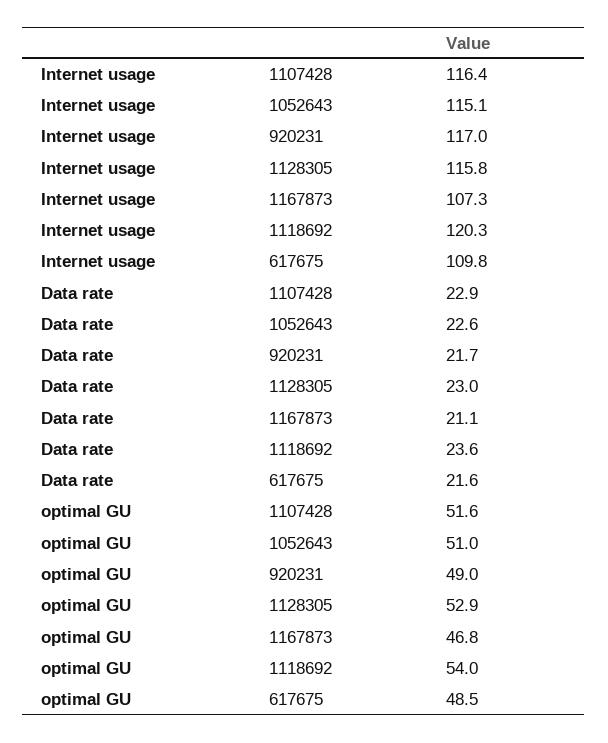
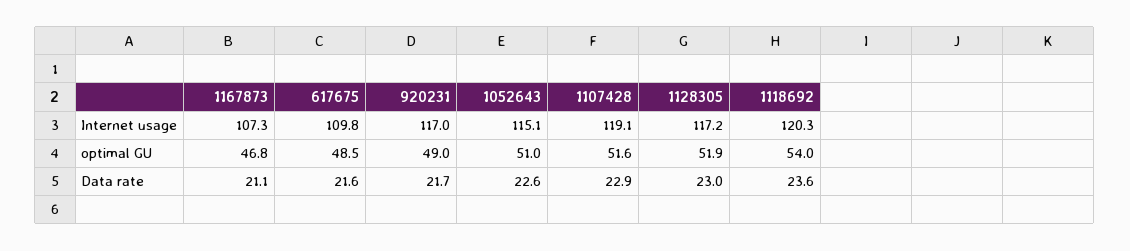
  {
    "Internet usage": {
-     "1107428": 116.4,
+     "1107428": 119.1,
      "1052643": 115.1,
      "920231": 117,
-     "1128305": 115.8,
+     "1128305": 117.2,
      "1167873": 107.3,
      "1118692": 120.3,
      "617675": 109.8
    },
    "Data rate": {
      "1107428": 22.9,
      "1052643": 22.6,
      "920231": 21.7,
      "1128305": 23,
      "1167873": 21.1,
      "1118692": 23.6,
      "617675": 21.6
    },
    "optimal GU": {
      "1107428": 51.6,
      "1052643": 51,
      "920231": 49,
-     "1128305": 52.9,
+     "1128305": 51.9,
      "1167873": 46.8,
      "1118692": 54,
      "617675": 48.5
    }
  }

